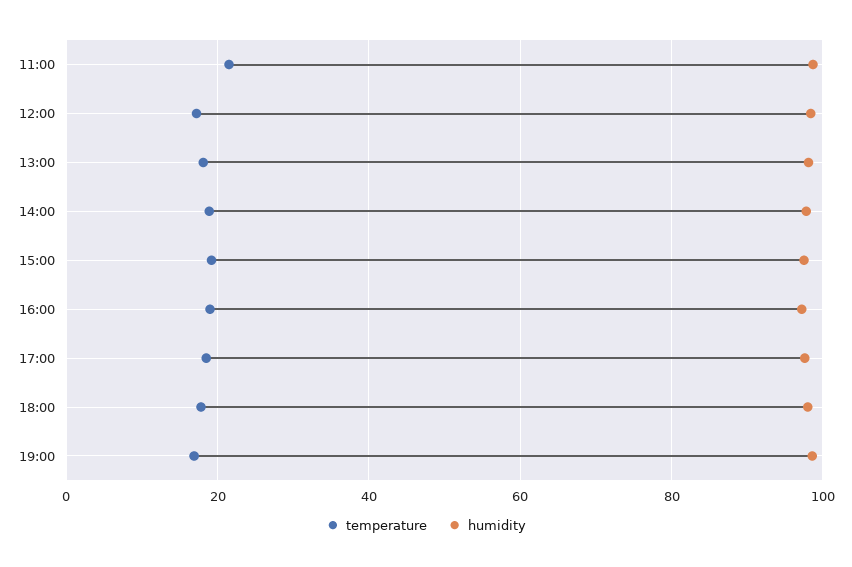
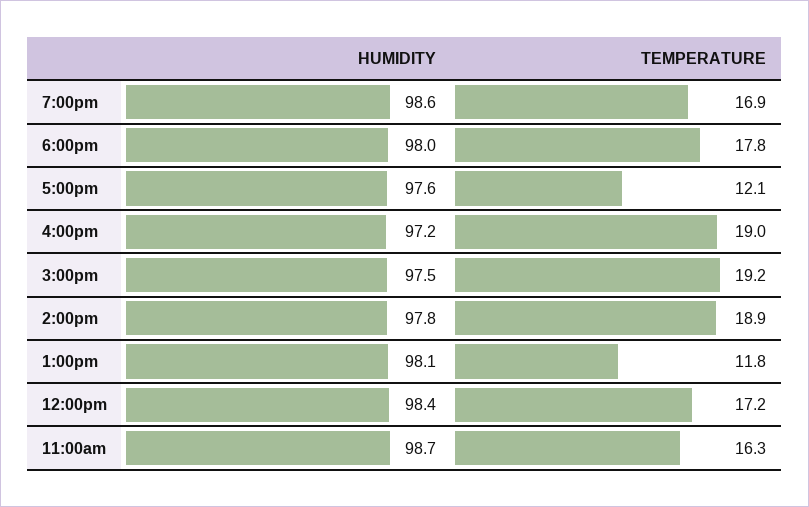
  {
    "temperature": {
-     "11:00": 22,
+     "11:00": 16.3,
      "12:00": 17.2,
-     "13:00": 18,
+     "13:00": 11.8,
      "14:00": 18.9,
      "15:00": 19.2,
      "16:00": 19,
-     "17:00": 18,
+     "17:00": 12.1,
      "18:00": 17.8,
      "19:00": 16.9
    },
    "humidity": {
      "11:00": 98.7,
      "12:00": 98.4,
      "13:00": 98.1,
      "14:00": 97.8,
      "15:00": 97.5,
      "16:00": 97.2,
      "17:00": 97.6,
      "18:00": 98,
      "19:00": 98.6
    }
  }

